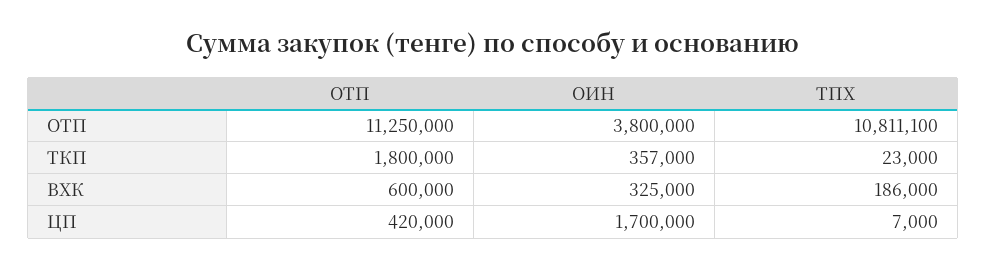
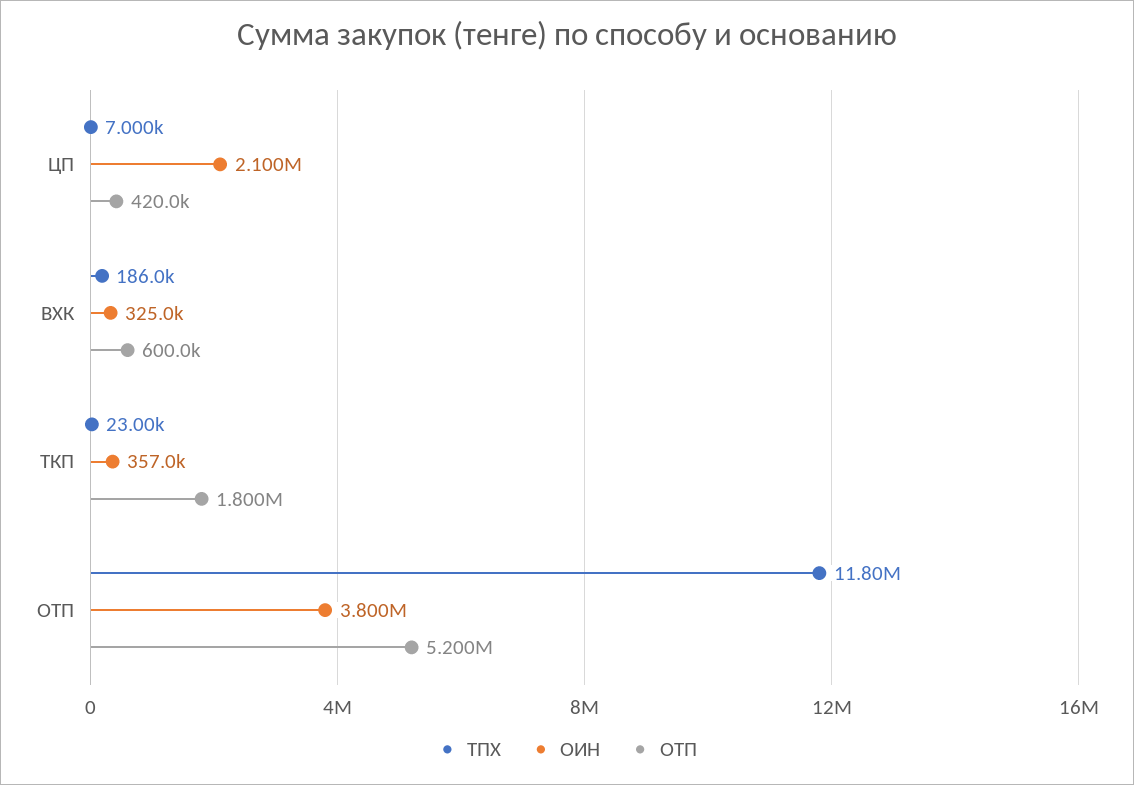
  {
    "ОТП": {
-     "ОТП": 11250000,
+     "ОТП": 5200000,
      "ТКП": 1800000,
      "ВХК": 600000,
      "ЦП": 420000
    },
    "ОИН": {
      "ОТП": 3800000,
      "ТКП": 357000,
      "ВХК": 325000,
-     "ЦП": 1700000
+     "ЦП": 2100000
    },
    "ТПХ": {
-     "ОТП": 10811100,
+     "ОТП": 11800000,
      "ТКП": 23000,
      "ВХК": 186000,
      "ЦП": 7000
    }
  }

